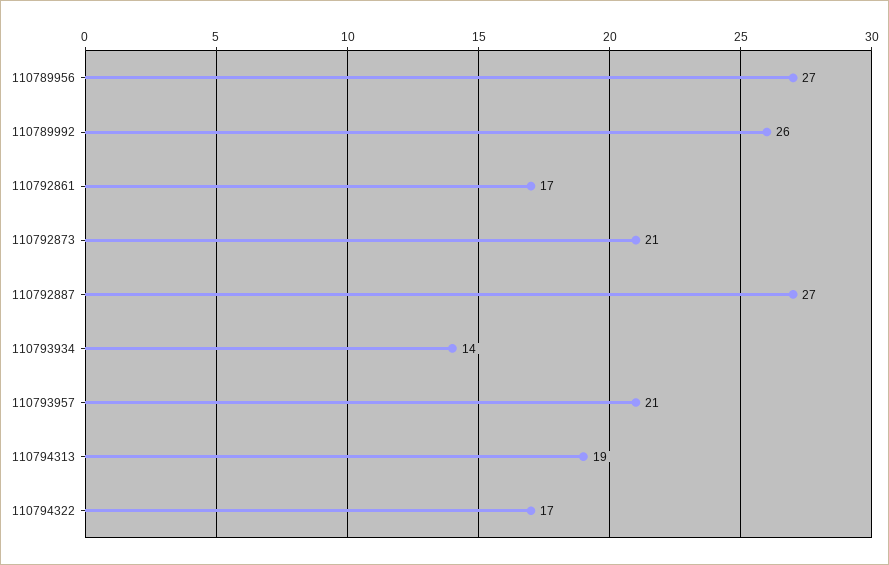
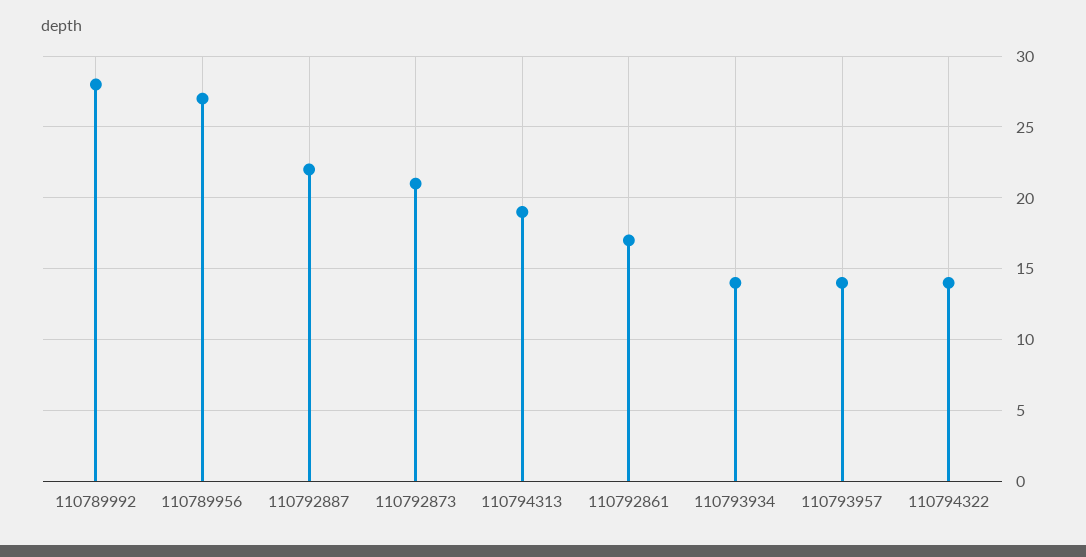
  {
    "110789956": 27,
-   "110789992": 26,
+   "110789992": 28,
    "110792861": 17,
    "110792873": 21,
-   "110792887": 27,
+   "110792887": 22,
    "110793934": 14,
-   "110793957": 21,
+   "110793957": 14,
    "110794313": 19,
-   "110794322": 17
+   "110794322": 14
  }

